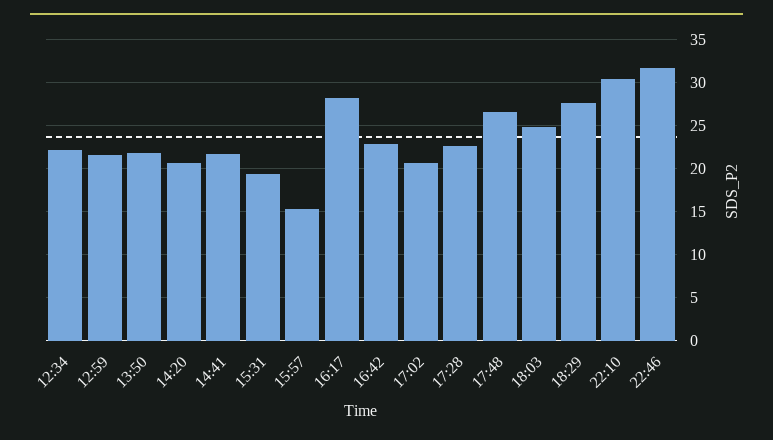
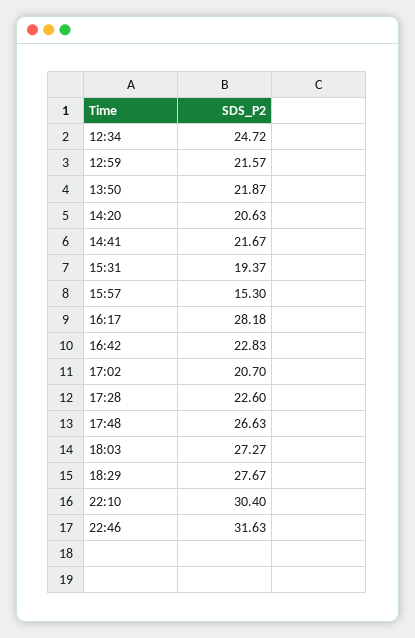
  {
-   "12:34": 22,
+   "12:34": 24.72,
    "12:59": 21.57,
    "13:50": 21.87,
    "14:20": 20.63,
    "14:41": 21.67,
    "15:31": 19.37,
    "15:57": 15.3,
    "16:17": 28.18,
    "16:42": 22.83,
    "17:02": 20.7,
    "17:28": 22.6,
    "17:48": 26.63,
-   "18:03": 25,
+   "18:03": 27.27,
    "18:29": 27.67,
    "22:10": 30.4,
    "22:46": 31.63
  }

